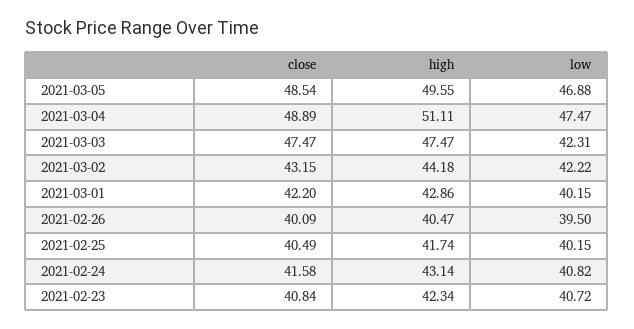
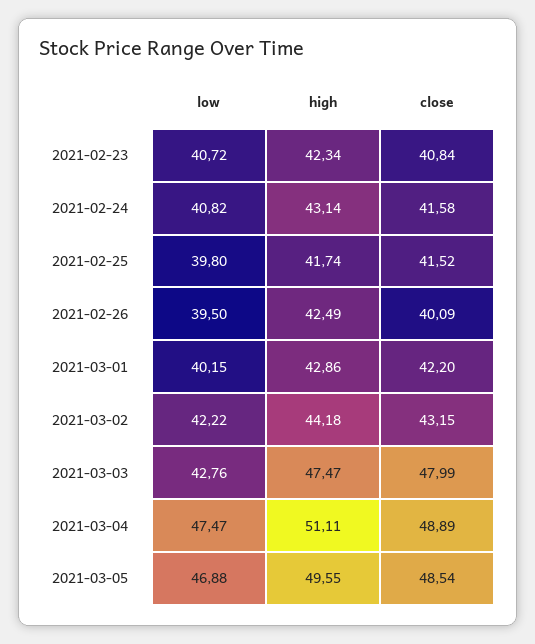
  {
    "close": {
      "2021-03-05": 48.54,
      "2021-03-04": 48.89,
-     "2021-03-03": 47.47,
+     "2021-03-03": 47.99,
      "2021-03-02": 43.15,
      "2021-03-01": 42.2,
      "2021-02-26": 40.09,
-     "2021-02-25": 40.49,
+     "2021-02-25": 41.52,
      "2021-02-24": 41.58,
      "2021-02-23": 40.84
    },
    "high": {
      "2021-03-05": 49.55,
      "2021-03-04": 51.11,
      "2021-03-03": 47.47,
      "2021-03-02": 44.18,
      "2021-03-01": 42.86,
-     "2021-02-26": 40.47,
+     "2021-02-26": 42.49,
      "2021-02-25": 41.74,
      "2021-02-24": 43.14,
      "2021-02-23": 42.34
    },
    "low": {
      "2021-03-05": 46.88,
      "2021-03-04": 47.47,
-     "2021-03-03": 42.31,
+     "2021-03-03": 42.76,
      "2021-03-02": 42.22,
      "2021-03-01": 40.15,
      "2021-02-26": 39.5,
-     "2021-02-25": 40.15,
+     "2021-02-25": 39.8,
      "2021-02-24": 40.82,
      "2021-02-23": 40.72
    }
  }

